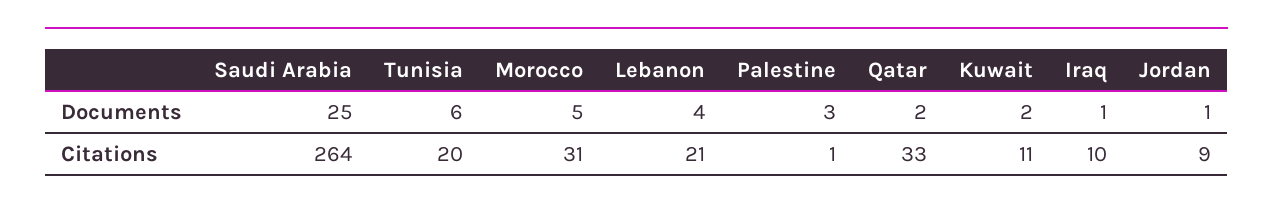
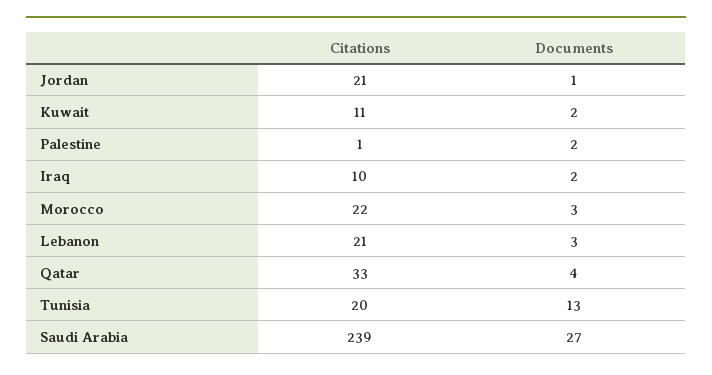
  {
    "Saudi Arabia": {
-     "Documents": 25,
+     "Documents": 27,
-     "Citations": 264
+     "Citations": 239
    },
    "Tunisia": {
-     "Documents": 6,
+     "Documents": 13,
      "Citations": 20
    },
    "Morocco": {
-     "Documents": 5,
+     "Documents": 3,
-     "Citations": 31
+     "Citations": 22
    },
    "Lebanon": {
-     "Documents": 4,
+     "Documents": 3,
      "Citations": 21
    },
    "Palestine": {
-     "Documents": 3,
+     "Documents": 2,
      "Citations": 1
    },
    "Qatar": {
-     "Documents": 2,
+     "Documents": 4,
      "Citations": 33
    },
    "Kuwait": {
      "Documents": 2,
      "Citations": 11
    },
    "Iraq": {
-     "Documents": 1,
+     "Documents": 2,
      "Citations": 10
    },
    "Jordan": {
      "Documents": 1,
-     "Citations": 9
+     "Citations": 21
    }
  }

